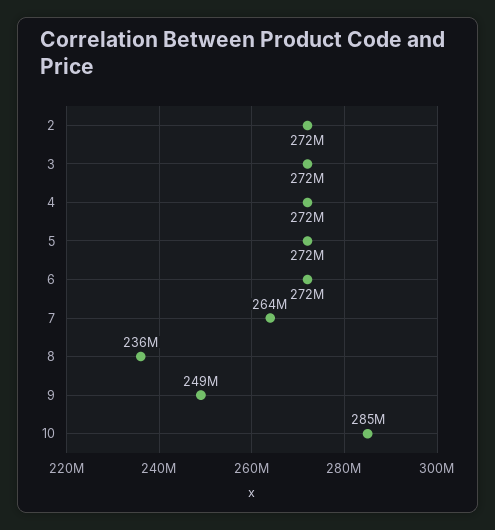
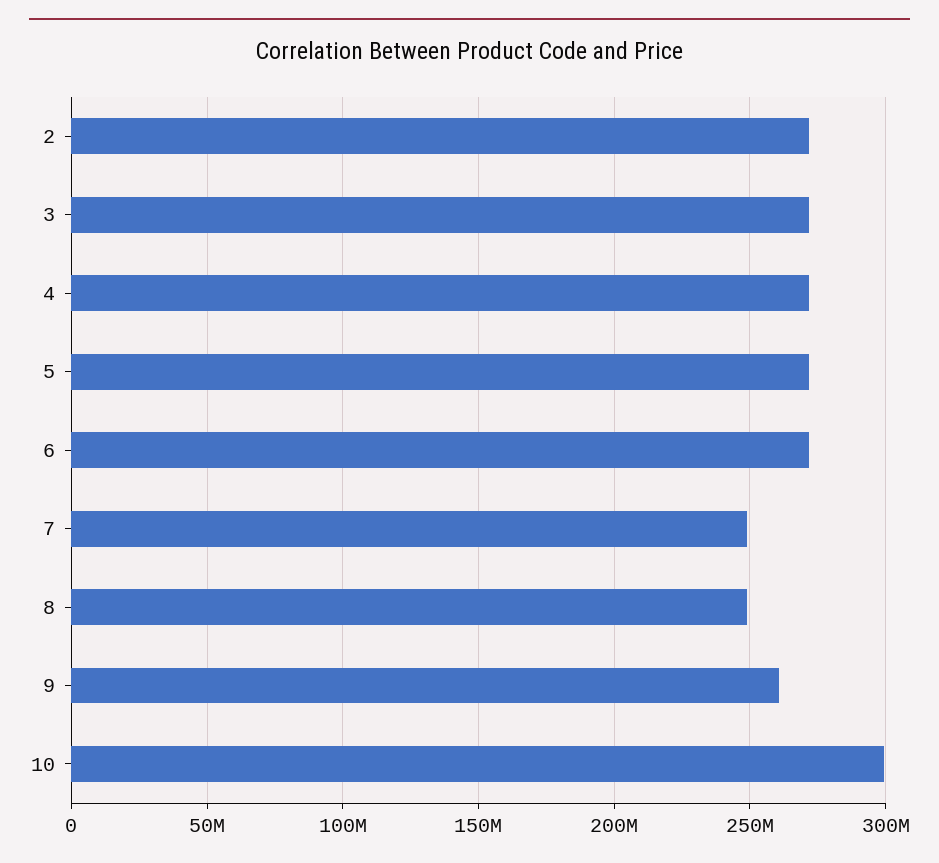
  {
    "2": 272000000,
    "3": 272000000,
    "4": 272000000,
    "5": 272000000,
    "6": 272000000,
-   "7": 264000000,
+   "7": 250000000,
-   "8": 236000000,
+   "8": 250000000,
-   "9": 249000000,
+   "9": 260000000,
-   "10": 285000000
+   "10": 300000000
  }

